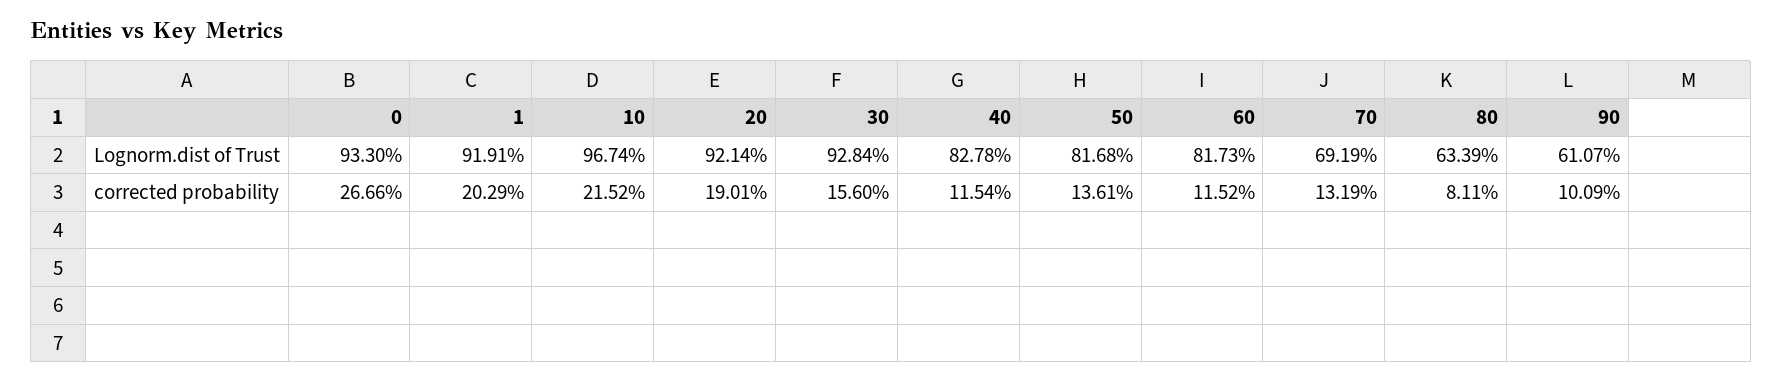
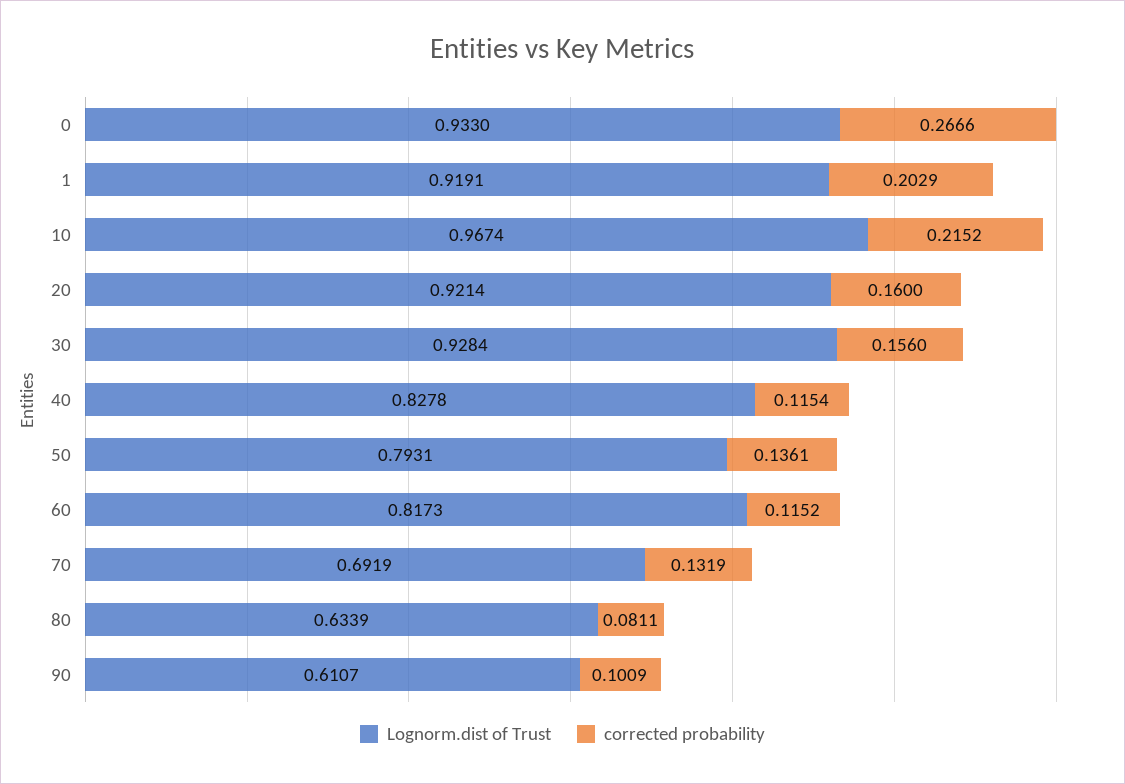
  {
    "Lognorm.dist of Trust": {
      "0": 0.933,
      "1": 0.9191,
      "10": 0.9674,
      "20": 0.9214,
      "30": 0.9284,
      "40": 0.8278,
-     "50": 0.8168,
+     "50": 0.7931,
      "60": 0.8173,
      "70": 0.6919,
      "80": 0.6339,
      "90": 0.6107
    },
    "corrected probability": {
      "0": 0.2666,
      "1": 0.2029,
      "10": 0.2152,
-     "20": 0.1901,
+     "20": 0.16,
      "30": 0.156,
      "40": 0.1154,
      "50": 0.1361,
      "60": 0.1152,
      "70": 0.1319,
      "80": 0.0811,
      "90": 0.1009
    }
  }

